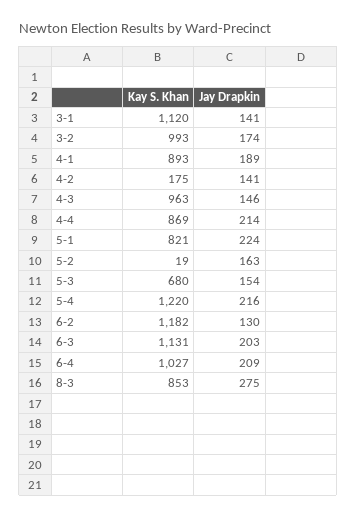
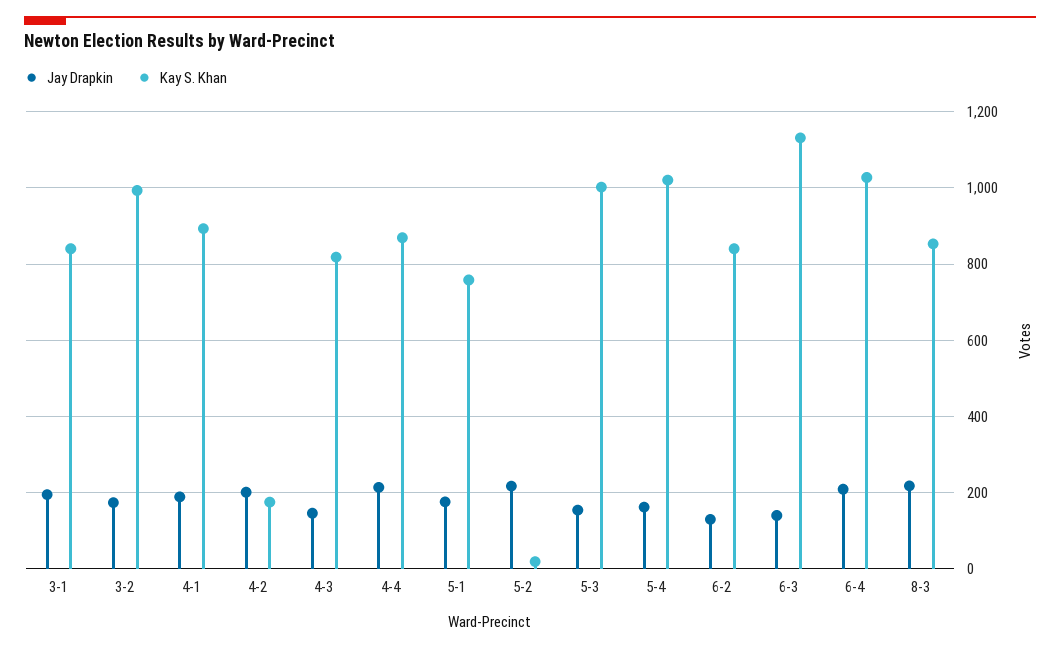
  {
    "Kay S. Khan": {
-     "3-1": 1120,
+     "3-1": 840,
      "3-2": 993,
      "4-1": 893,
      "4-2": 175,
-     "4-3": 963,
+     "4-3": 820,
      "4-4": 869,
-     "5-1": 821,
+     "5-1": 760,
      "5-2": 19,
-     "5-3": 680,
+     "5-3": 1000,
-     "5-4": 1220,
+     "5-4": 1020,
-     "6-2": 1182,
+     "6-2": 840,
      "6-3": 1131,
      "6-4": 1027,
      "8-3": 853
    },
    "Jay Drapkin": {
-     "3-1": 141,
+     "3-1": 200,
      "3-2": 174,
      "4-1": 189,
-     "4-2": 141,
+     "4-2": 200,
      "4-3": 146,
      "4-4": 214,
-     "5-1": 224,
+     "5-1": 180,
-     "5-2": 163,
+     "5-2": 220,
      "5-3": 154,
-     "5-4": 216,
+     "5-4": 160,
      "6-2": 130,
-     "6-3": 203,
+     "6-3": 140,
      "6-4": 209,
-     "8-3": 275
+     "8-3": 220
    }
  }

